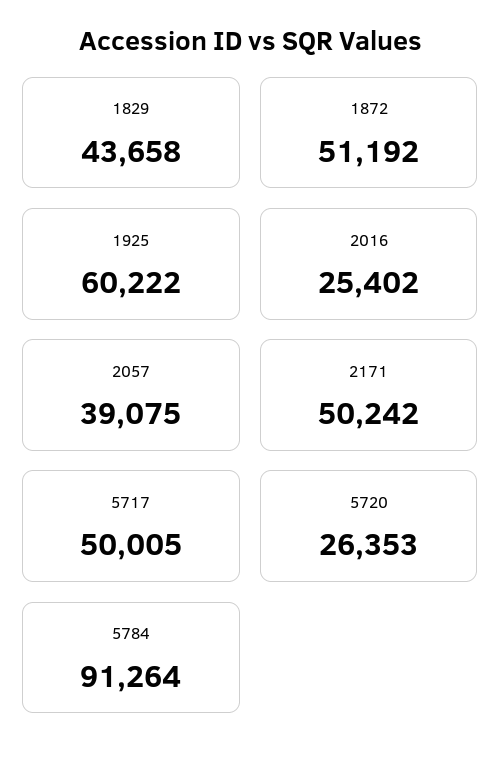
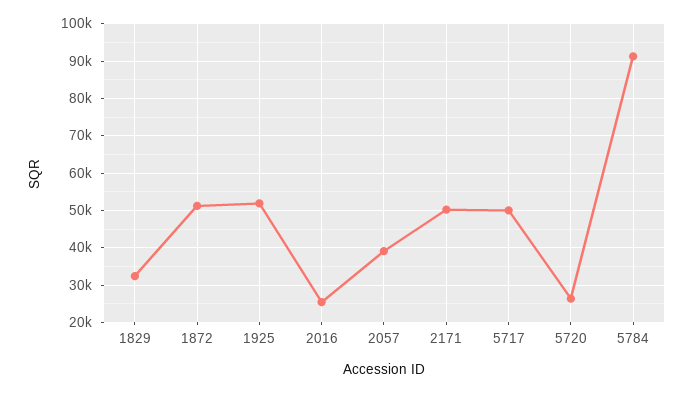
  {
-   "1829": 43658,
+   "1829": 32000,
    "1872": 51192,
-   "1925": 60222,
+   "1925": 52000,
    "2016": 25402,
    "2057": 39075,
    "2171": 50242,
    "5717": 50005,
    "5720": 26353,
    "5784": 91264
  }

